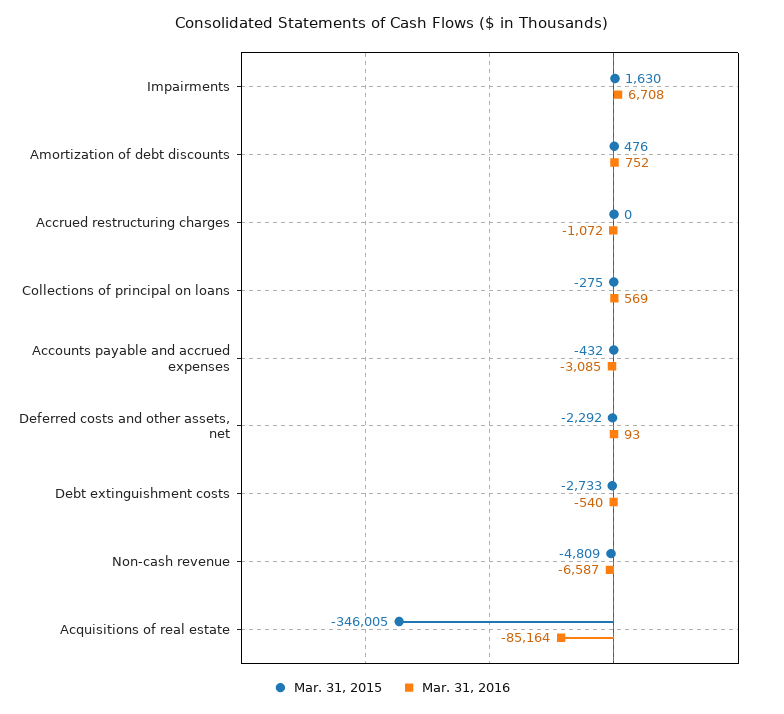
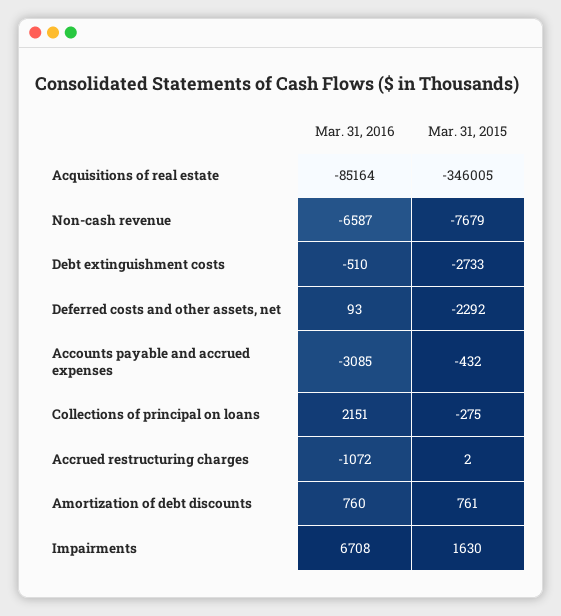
  {
    "Mar. 31, 2015": {
      "Impairments": 1630,
-     "Amortization of debt discounts": 476,
+     "Amortization of debt discounts": 761,
-     "Accrued restructuring charges": 0,
+     "Accrued restructuring charges": 2,
      "Collections of principal on loans": -275,
      "Accounts payable and accrued expenses": -432,
      "Deferred costs and other assets, net": -2292,
      "Debt extinguishment costs": -2733,
-     "Non-cash revenue": -4809,
+     "Non-cash revenue": -7679,
      "Acquisitions of real estate": -346005
    },
    "Mar. 31, 2016": {
      "Impairments": 6708,
-     "Amortization of debt discounts": 752,
+     "Amortization of debt discounts": 760,
      "Accrued restructuring charges": -1072,
-     "Collections of principal on loans": 569,
+     "Collections of principal on loans": 2151,
      "Accounts payable and accrued expenses": -3085,
      "Deferred costs and other assets, net": 93,
-     "Debt extinguishment costs": -540,
+     "Debt extinguishment costs": -510,
      "Non-cash revenue": -6587,
      "Acquisitions of real estate": -85164
    }
  }

